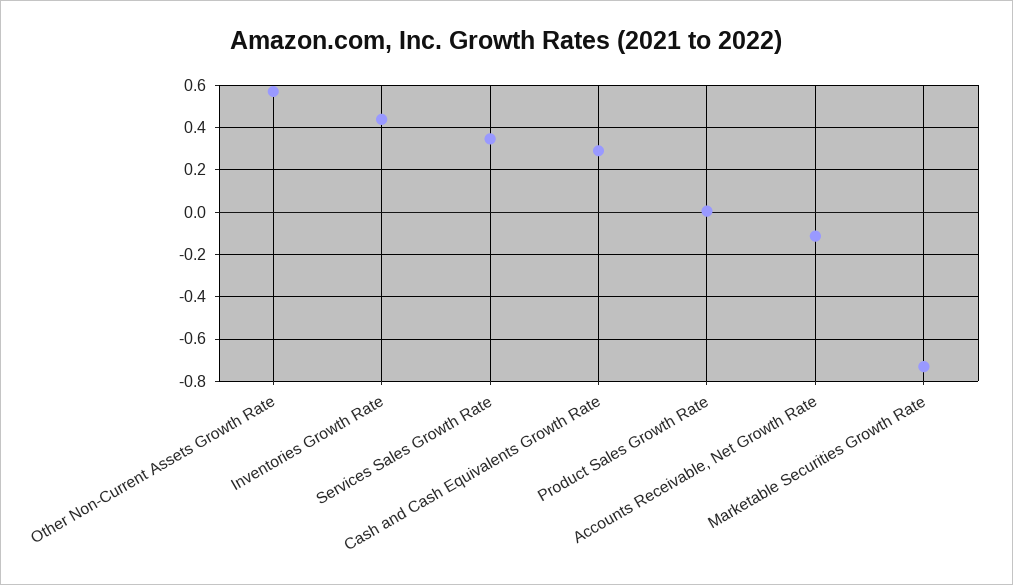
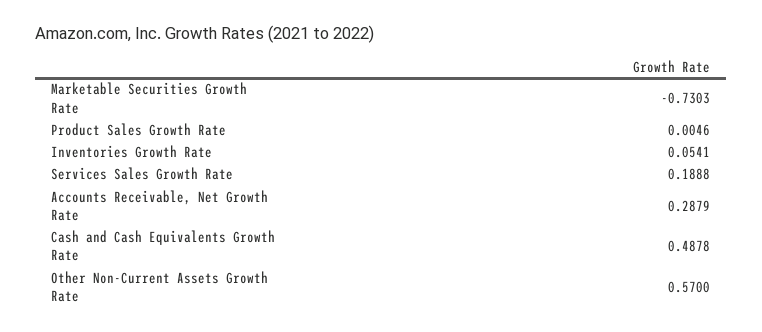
  {
    "Other Non-Current Assets Growth Rate": 0.57,
-   "Inventories Growth Rate": 0.45,
+   "Inventories Growth Rate": 0.0541,
-   "Services Sales Growth Rate": 0.35,
+   "Services Sales Growth Rate": 0.1888,
-   "Cash and Cash Equivalents Growth Rate": 0.3,
+   "Cash and Cash Equivalents Growth Rate": 0.4878,
    "Product Sales Growth Rate": 0.0046,
-   "Accounts Receivable, Net Growth Rate": -0.1,
+   "Accounts Receivable, Net Growth Rate": 0.2879,
    "Marketable Securities Growth Rate": -0.7303
  }

